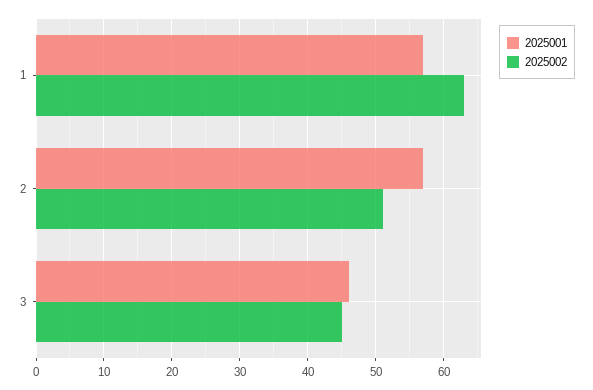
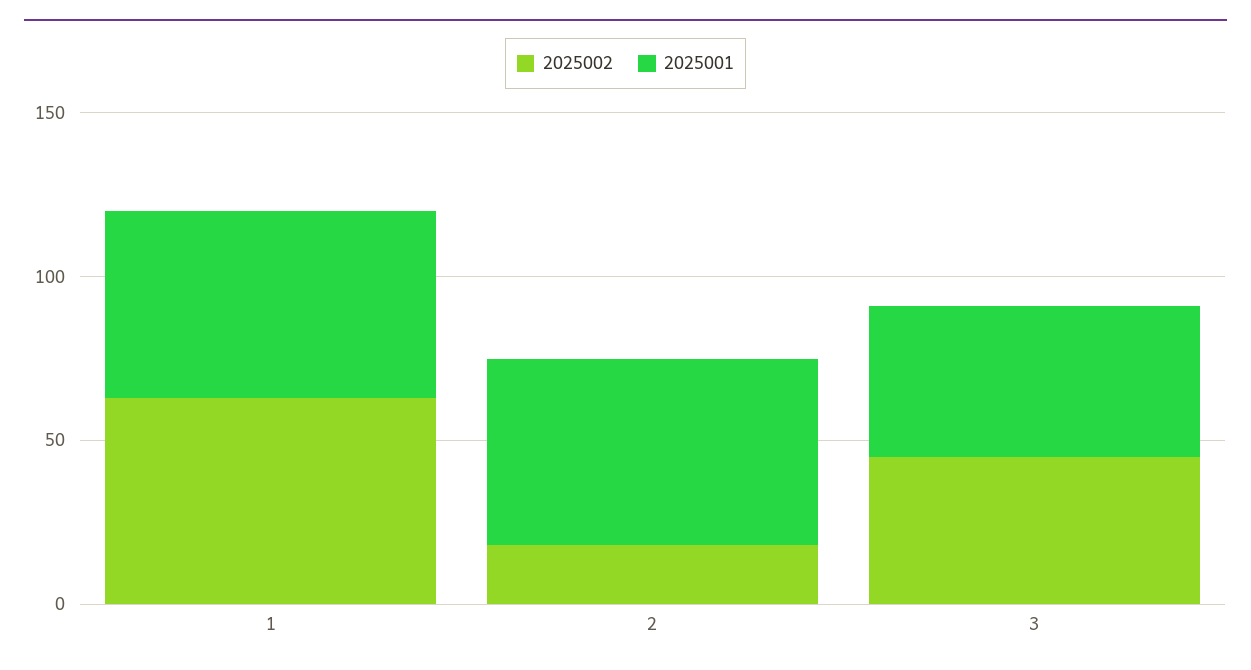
  {
    "2025001": {
      "1": 57,
      "2": 57,
      "3": 46
    },
    "2025002": {
      "1": 63,
-     "2": 51,
+     "2": 20,
      "3": 45
    }
  }

